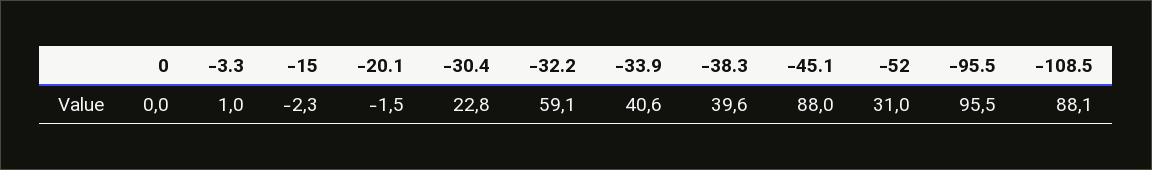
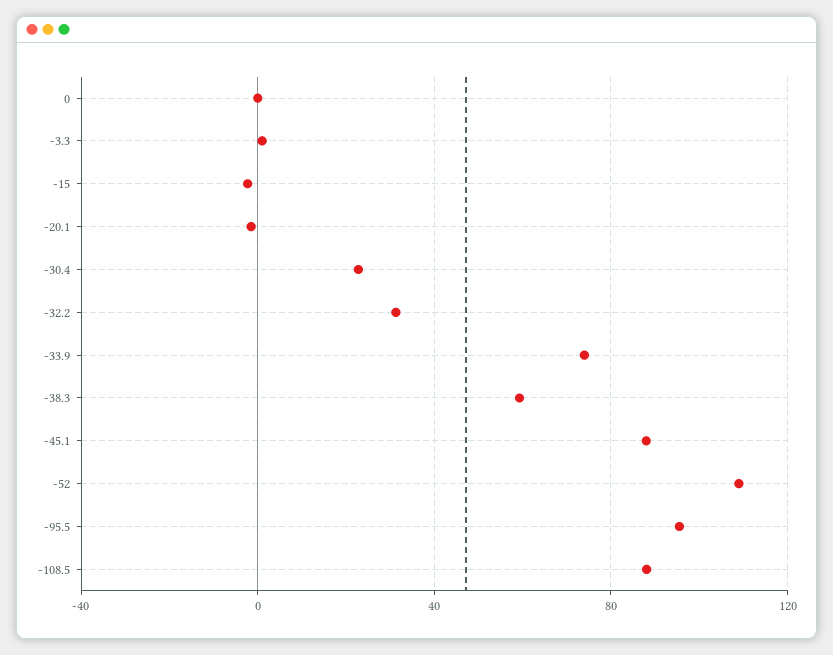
  {
    "0": 0,
    "-3.3": 1,
    "-15": -2.3,
    "-20.1": -1.5,
    "-30.4": 22.8,
-   "-32.2": 59.1,
+   "-32.2": 30,
-   "-33.9": 40.6,
+   "-33.9": 75,
-   "-38.3": 39.6,
+   "-38.3": 60,
    "-45.1": 88,
-   "-52": 31,
+   "-52": 110,
    "-95.5": 95.5,
    "-108.5": 88.1
  }

